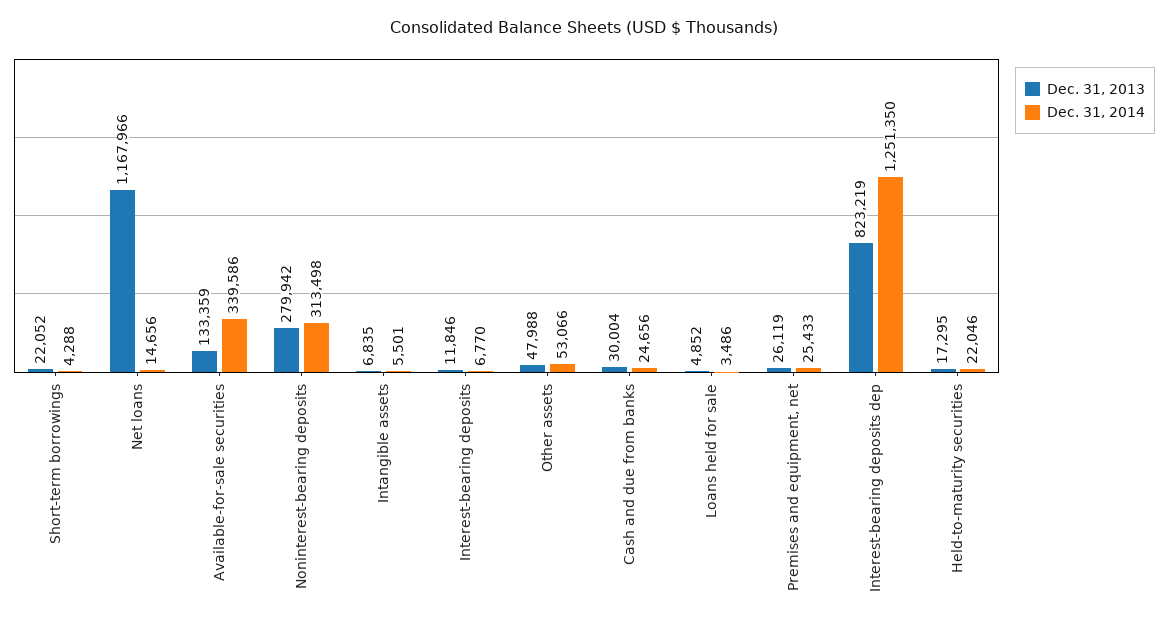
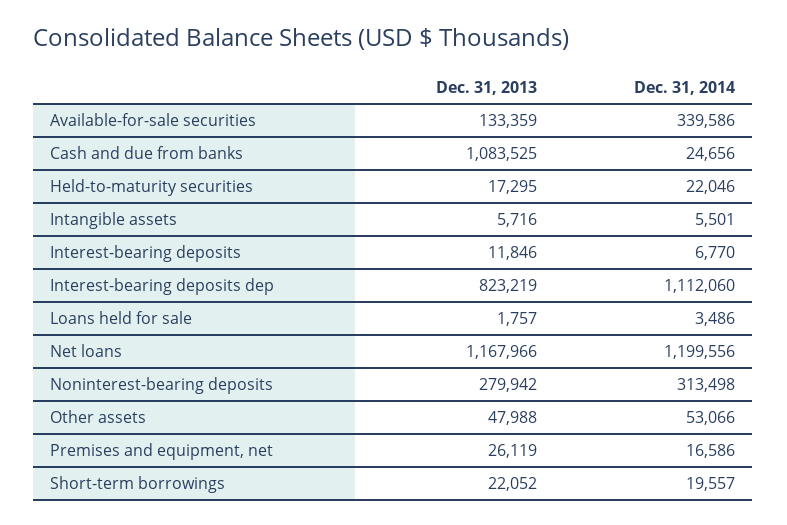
  {
    "Dec. 31, 2013": {
      "Short-term borrowings": 22052,
      "Net loans": 1167966,
      "Available-for-sale securities": 133359,
      "Noninterest-bearing deposits": 279942,
-     "Intangible assets": 6835,
+     "Intangible assets": 5716,
      "Interest-bearing deposits": 11846,
      "Other assets": 47988,
-     "Cash and due from banks": 30004,
+     "Cash and due from banks": 1083525,
-     "Loans held for sale": 4852,
+     "Loans held for sale": 1757,
      "Premises and equipment, net": 26119,
      "Interest-bearing deposits dep": 823219,
      "Held-to-maturity securities": 17295
    },
    "Dec. 31, 2014": {
-     "Short-term borrowings": 4288,
+     "Short-term borrowings": 19557,
-     "Net loans": 14656,
+     "Net loans": 1199556,
      "Available-for-sale securities": 339586,
      "Noninterest-bearing deposits": 313498,
      "Intangible assets": 5501,
      "Interest-bearing deposits": 6770,
      "Other assets": 53066,
      "Cash and due from banks": 24656,
      "Loans held for sale": 3486,
-     "Premises and equipment, net": 25433,
+     "Premises and equipment, net": 16586,
-     "Interest-bearing deposits dep": 1251350,
+     "Interest-bearing deposits dep": 1112060,
      "Held-to-maturity securities": 22046
    }
  }

